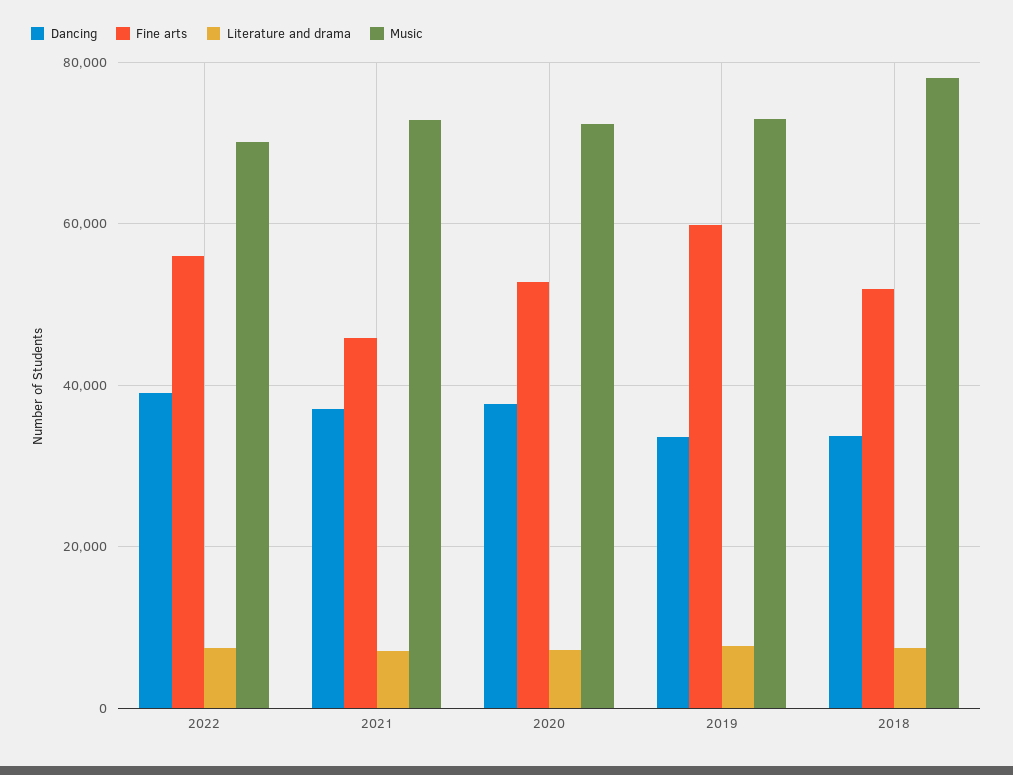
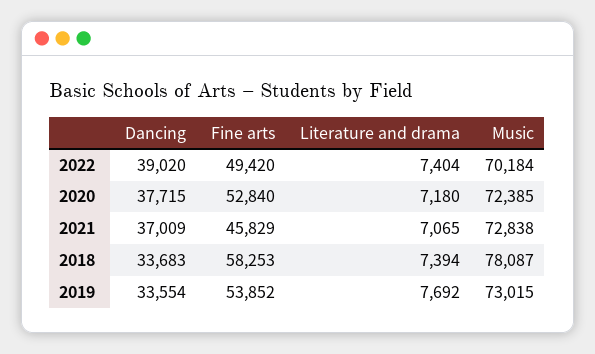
  {
    "Dancing": {
      "2022": 39020,
      "2021": 37009,
      "2020": 37715,
      "2019": 33554,
      "2018": 33683
    },
    "Fine arts": {
-     "2022": 56000,
+     "2022": 49420,
      "2021": 45829,
      "2020": 52840,
-     "2019": 60000,
+     "2019": 53852,
-     "2018": 52000
+     "2018": 58253
    },
    "Literature and drama": {
      "2022": 7404,
      "2021": 7065,
      "2020": 7180,
      "2019": 7692,
      "2018": 7394
    },
    "Music": {
      "2022": 70184,
      "2021": 72838,
      "2020": 72385,
      "2019": 73015,
      "2018": 78087
    }
  }

